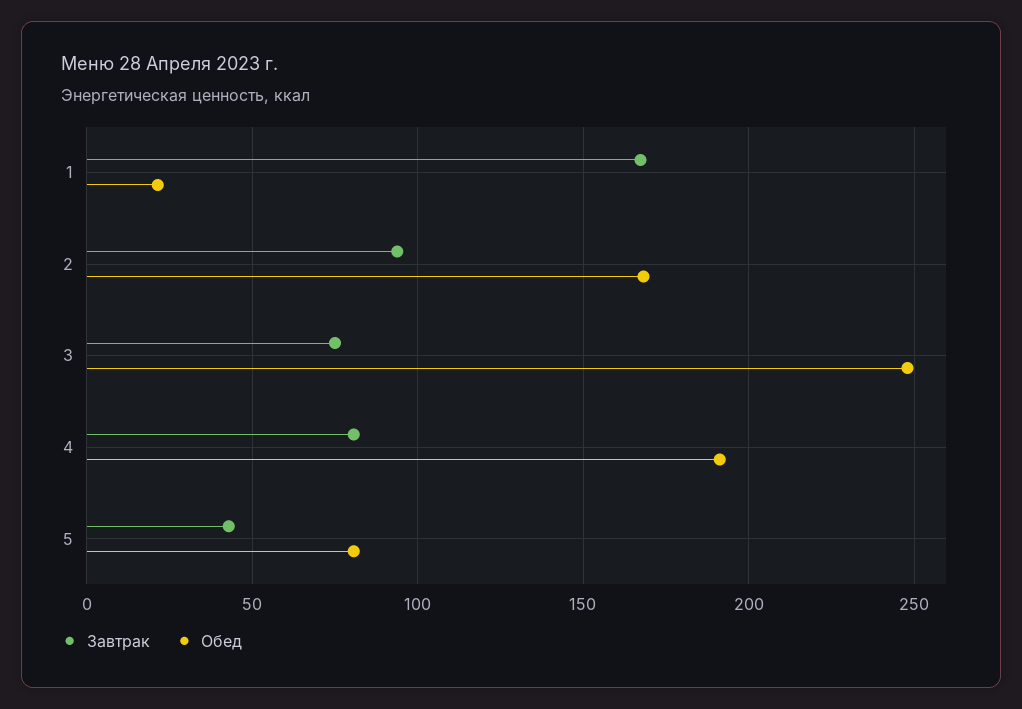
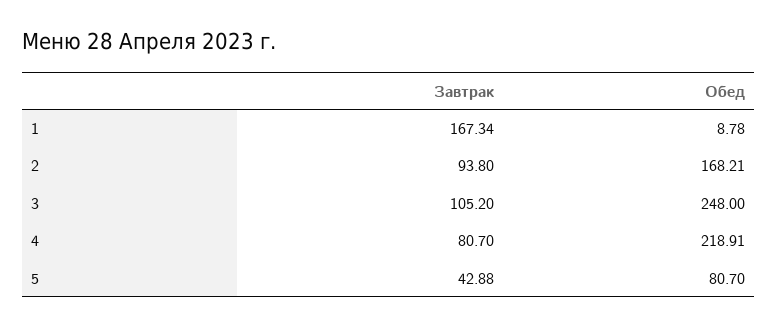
  {
    "Завтрак": {
      "1": 167.34,
      "2": 93.8,
-     "3": 75,
+     "3": 105.2,
      "4": 80.7,
      "5": 42.88
    },
    "Обед": {
-     "1": 20,
+     "1": 8.78,
      "2": 168.21,
      "3": 248,
-     "4": 190,
+     "4": 218.91,
      "5": 80.7
    }
  }

